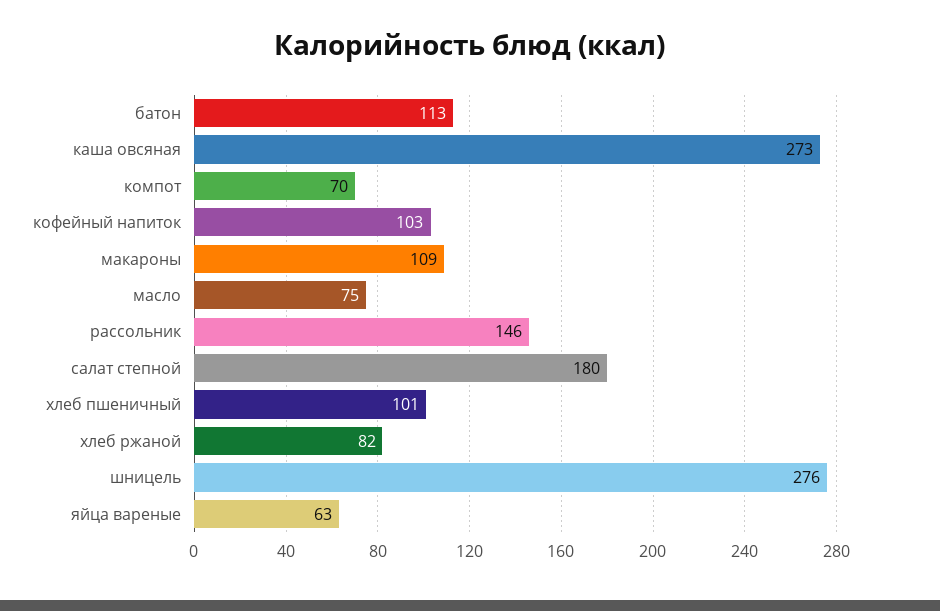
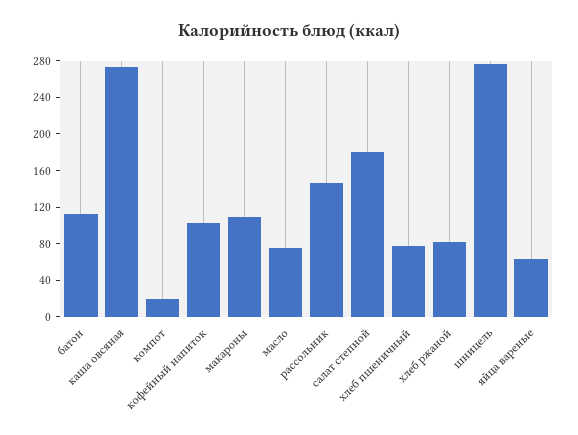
  {
    "батон": 113,
    "каша овсяная": 273,
-   "компот": 70,
+   "компот": 20,
    "кофейный напиток": 103,
    "макароны": 109,
    "масло": 75,
    "рассольник": 146,
    "салат степной": 180,
-   "хлеб пшеничный": 101,
+   "хлеб пшеничный": 80,
    "хлеб ржаной": 82,
    "шницель": 276,
    "яйца вареные": 63
  }

